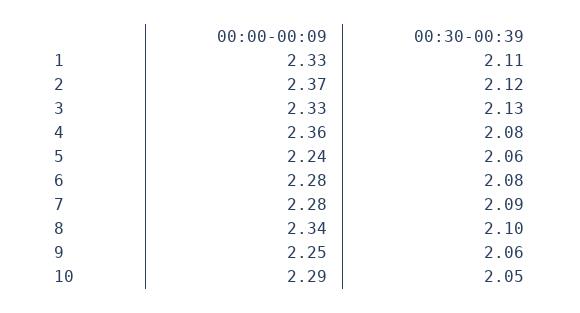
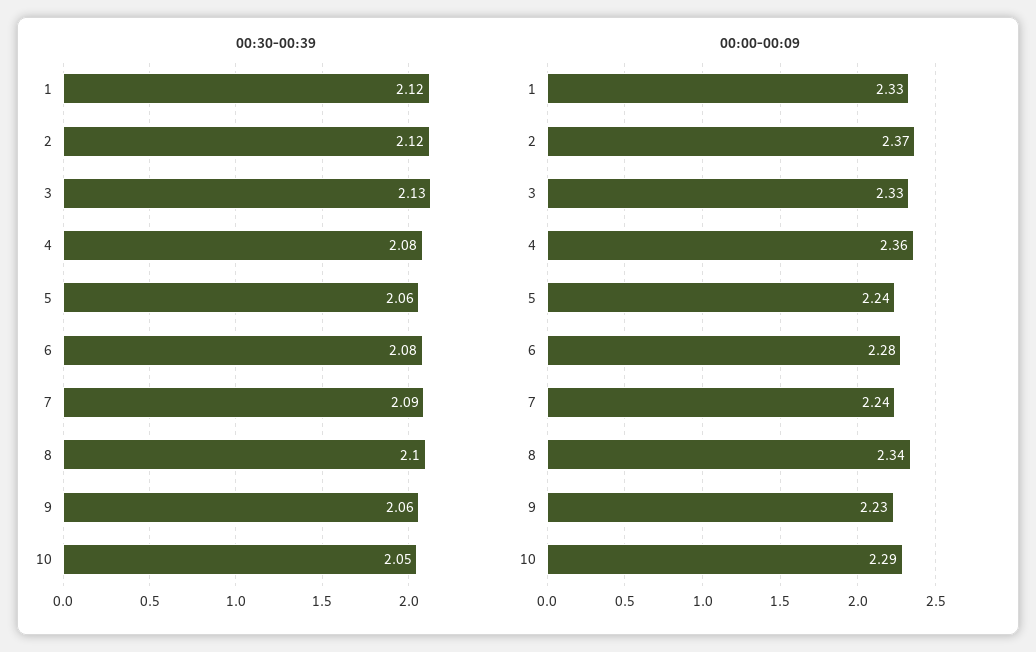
  {
    "00:00-00:09": {
      "1": 2.33,
      "2": 2.37,
      "3": 2.33,
      "4": 2.36,
      "5": 2.24,
      "6": 2.28,
-     "7": 2.28,
+     "7": 2.24,
      "8": 2.34,
-     "9": 2.25,
+     "9": 2.23,
      "10": 2.29
    },
    "00:30-00:39": {
-     "1": 2.11,
+     "1": 2.12,
      "2": 2.12,
      "3": 2.13,
      "4": 2.08,
      "5": 2.06,
      "6": 2.08,
      "7": 2.09,
      "8": 2.1,
      "9": 2.06,
      "10": 2.05
    }
  }

